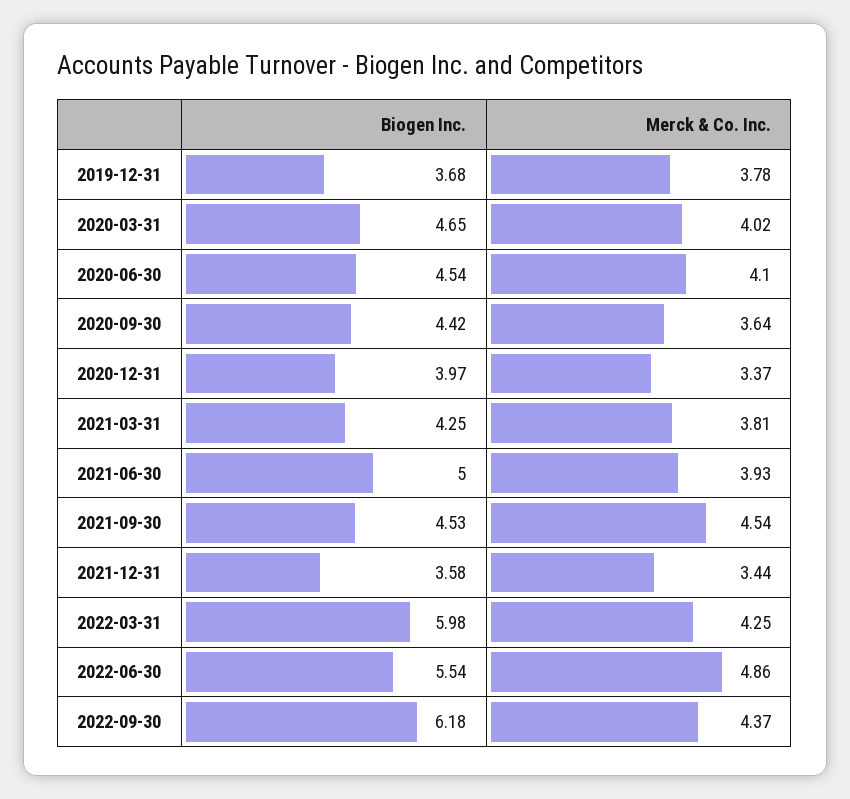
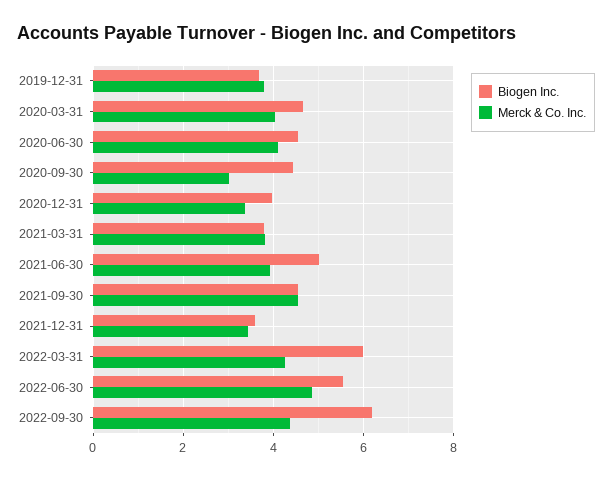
  {
    "Biogen Inc.": {
      "2019-12-31": 3.68,
      "2020-03-31": 4.65,
      "2020-06-30": 4.54,
      "2020-09-30": 4.42,
      "2020-12-31": 3.97,
-     "2021-03-31": 4.25,
+     "2021-03-31": 3.8,
      "2021-06-30": 5,
      "2021-09-30": 4.53,
      "2021-12-31": 3.58,
      "2022-03-31": 5.98,
      "2022-06-30": 5.54,
      "2022-09-30": 6.18
    },
    "Merck & Co. Inc.": {
      "2019-12-31": 3.78,
      "2020-03-31": 4.02,
      "2020-06-30": 4.1,
-     "2020-09-30": 3.64,
+     "2020-09-30": 3,
      "2020-12-31": 3.37,
      "2021-03-31": 3.81,
      "2021-06-30": 3.93,
      "2021-09-30": 4.54,
      "2021-12-31": 3.44,
      "2022-03-31": 4.25,
      "2022-06-30": 4.86,
      "2022-09-30": 4.37
    }
  }

